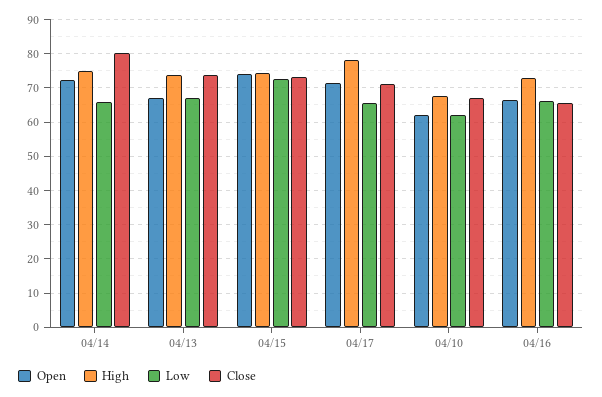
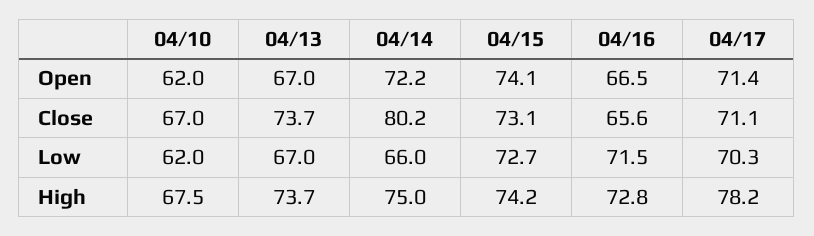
  {
    "Open": {
      "04/14": 72.2,
      "04/13": 67,
      "04/15": 74.1,
      "04/17": 71.4,
      "04/10": 62,
      "04/16": 66.5
    },
    "High": {
      "04/14": 75,
      "04/13": 73.7,
      "04/15": 74.2,
      "04/17": 78.2,
      "04/10": 67.5,
      "04/16": 72.8
    },
    "Low": {
      "04/14": 66,
      "04/13": 67,
      "04/15": 72.7,
-     "04/17": 66,
+     "04/17": 70.3,
      "04/10": 62,
-     "04/16": 66
+     "04/16": 71.5
    },
    "Close": {
      "04/14": 80.2,
      "04/13": 73.7,
      "04/15": 73.1,
      "04/17": 71.1,
      "04/10": 67,
      "04/16": 65.6
    }
  }

